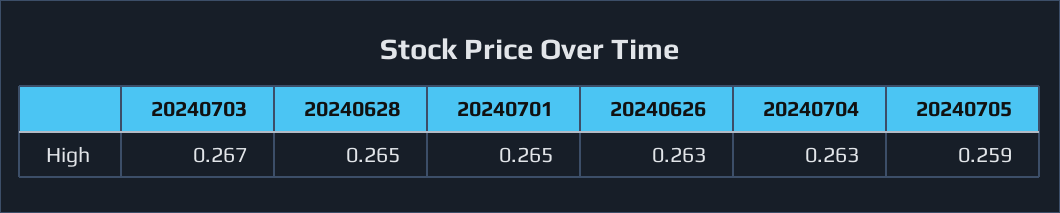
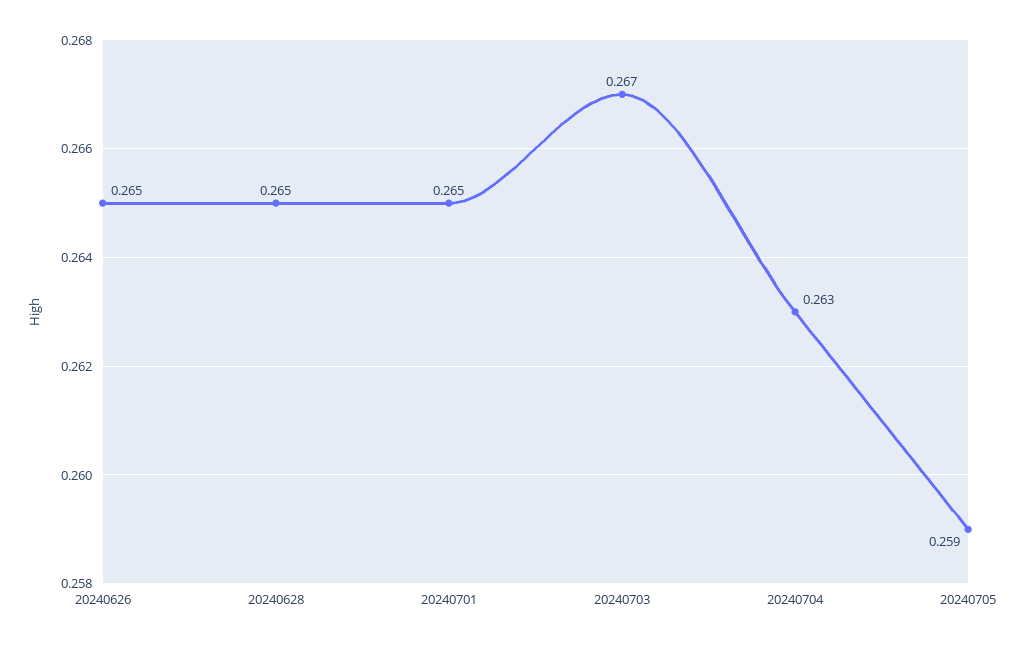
  {
    "20240703": 0.267,
    "20240628": 0.265,
    "20240701": 0.265,
-   "20240626": 0.263,
+   "20240626": 0.265,
    "20240704": 0.263,
    "20240705": 0.259
  }

